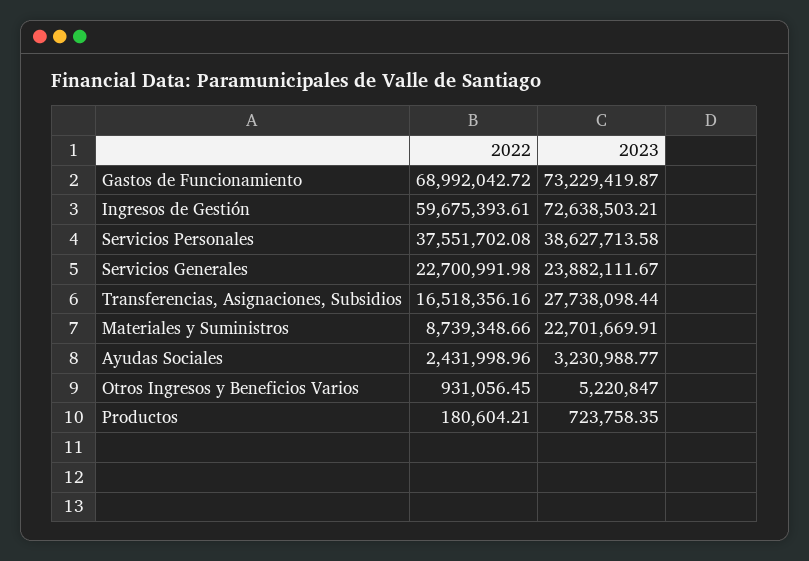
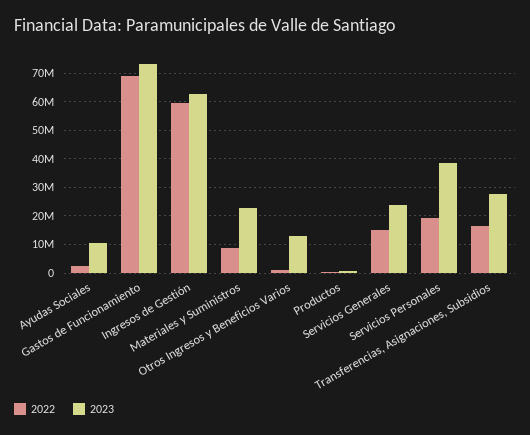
  {
    "2022": {
      "Gastos de Funcionamiento": 68992042.72,
      "Ingresos de Gestión": 59675393.61,
-     "Servicios Personales": 37551702.08,
+     "Servicios Personales": 20000000,
-     "Servicios Generales": 22700991.98,
+     "Servicios Generales": 15000000,
      "Transferencias, Asignaciones, Subsidios": 16518356.16,
      "Materiales y Suministros": 8739348.66,
      "Ayudas Sociales": 2431998.96,
      "Otros Ingresos y Beneficios Varios": 931056.45,
      "Productos": 180604.21
    },
    "2023": {
      "Gastos de Funcionamiento": 73229419.87,
-     "Ingresos de Gestión": 72638503.21,
+     "Ingresos de Gestión": 62500000,
      "Servicios Personales": 38627713.58,
      "Servicios Generales": 23882111.67,
      "Transferencias, Asignaciones, Subsidios": 27738098.44,
      "Materiales y Suministros": 22701669.91,
-     "Ayudas Sociales": 3230988.77,
+     "Ayudas Sociales": 10000000,
-     "Otros Ingresos y Beneficios Varios": 5220847,
+     "Otros Ingresos y Beneficios Varios": 12500000,
      "Productos": 723758.35
    }
  }

